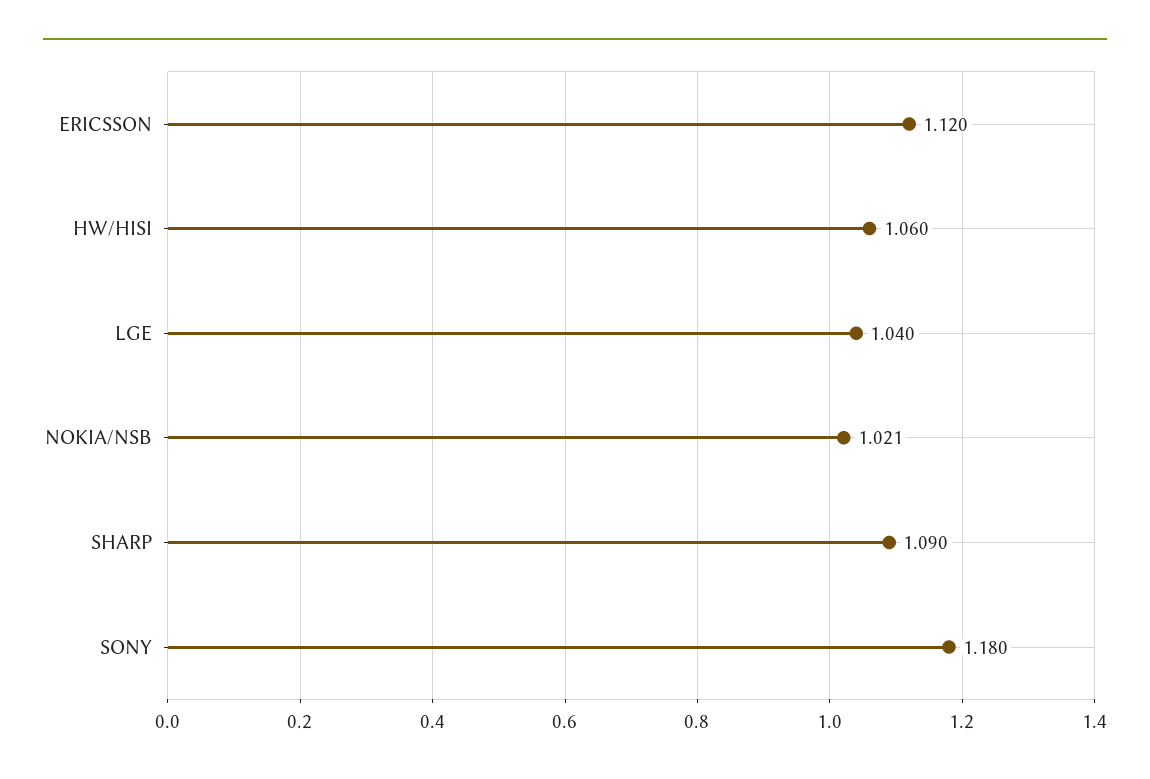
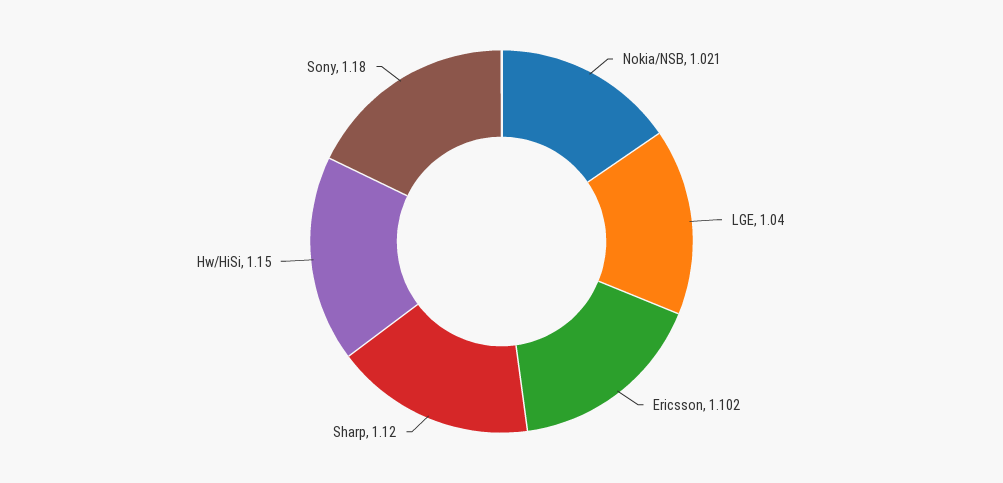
  {
-   "ERICSSON": 1.12,
+   "ERICSSON": 1.102,
-   "HW/HISI": 1.06,
+   "HW/HISI": 1.15,
    "LGE": 1.04,
    "NOKIA/NSB": 1.021,
-   "SHARP": 1.09,
+   "SHARP": 1.12,
    "SONY": 1.18
  }

